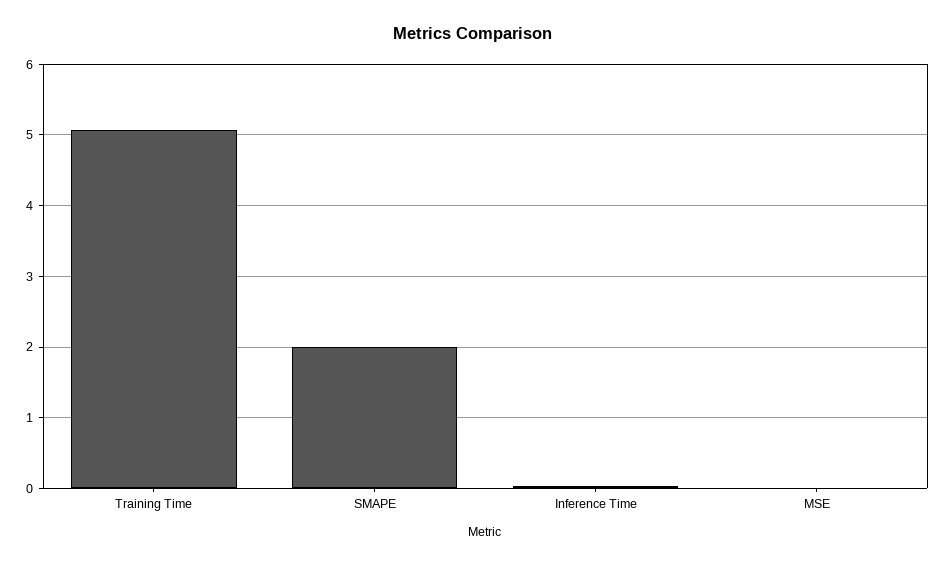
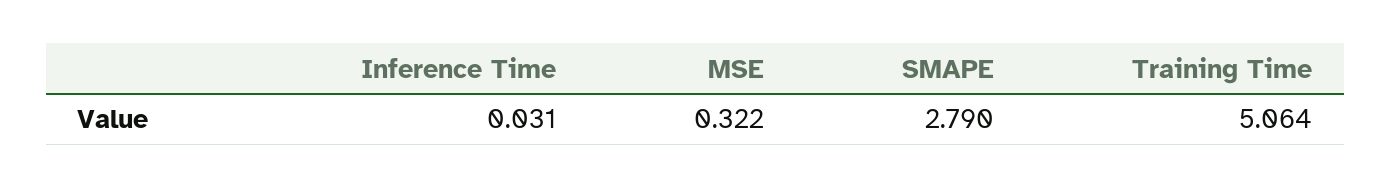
  {
    "Training Time": 5.064,
-   "SMAPE": 2,
+   "SMAPE": 2.79,
    "Inference Time": 0.031,
-   "MSE": 0
+   "MSE": 0.322
  }

